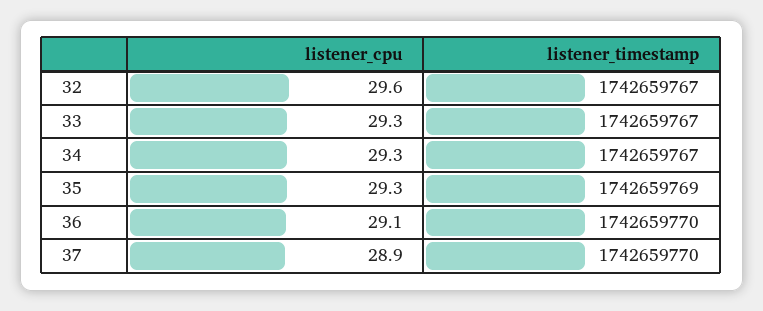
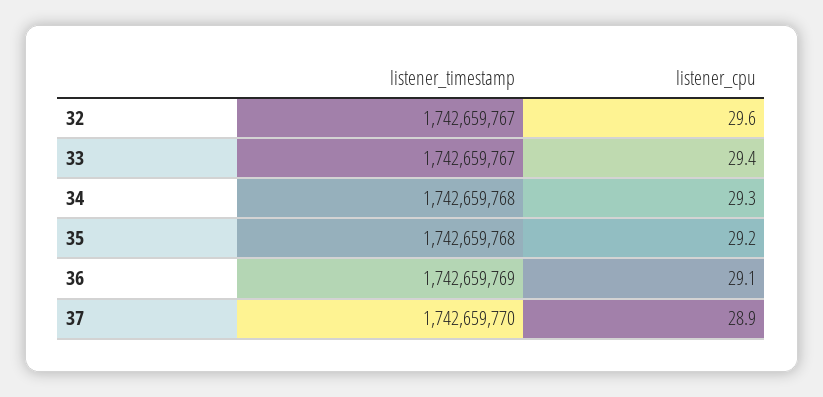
  {
    "listener_cpu": {
      "32": 29.6,
-     "33": 29.3,
+     "33": 29.4,
      "34": 29.3,
-     "35": 29.3,
+     "35": 29.2,
      "36": 29.1,
      "37": 28.9
    },
    "listener_timestamp": {
      "32": 1742659767,
      "33": 1742659767,
-     "34": 1742659767,
+     "34": 1742659768,
-     "35": 1742659769,
+     "35": 1742659768,
-     "36": 1742659770,
+     "36": 1742659769,
      "37": 1742659770
    }
  }

